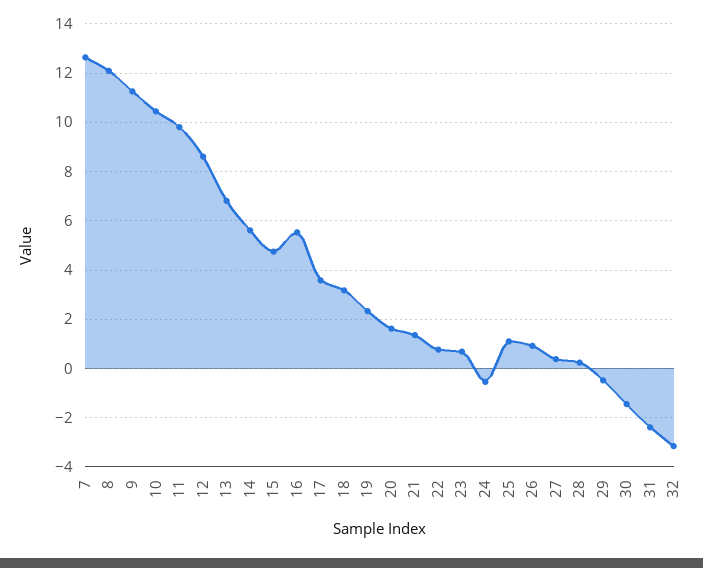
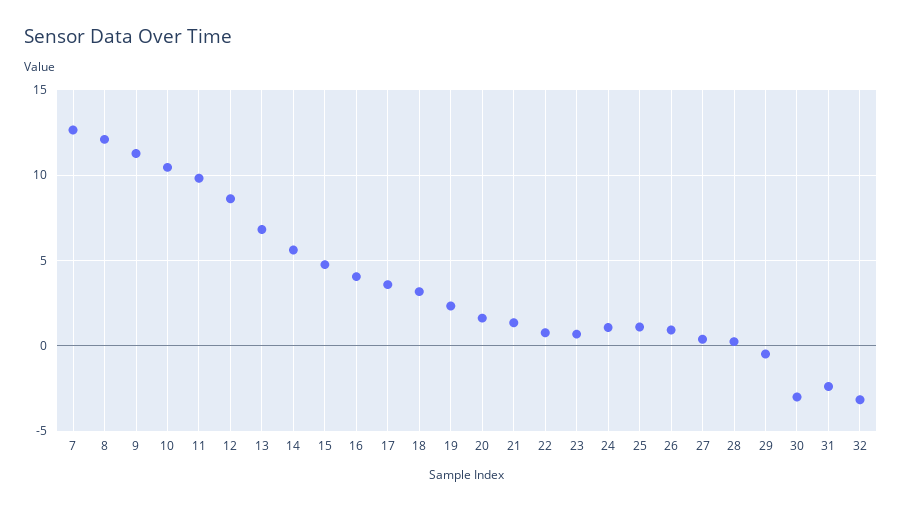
  {
    "7": 12.75,
    "8": 12,
    "9": 11.25,
    "10": 10.5,
    "11": 9.75,
    "12": 8.5,
    "13": 6.75,
    "14": 5.5,
    "15": 4.75,
-   "16": 5.5,
+   "16": 4,
    "17": 3.5,
    "18": 3.25,
    "19": 2.25,
    "20": 1.5,
    "21": 1.25,
    "22": 0.75,
    "23": 0.75,
-   "24": -0.5,
+   "24": 1,
    "25": 1,
    "26": 1,
    "27": 0.5,
    "28": 0.25,
    "29": -0.5,
-   "30": -1.5,
+   "30": -3,
    "31": -2.5,
    "32": -3.25
  }

